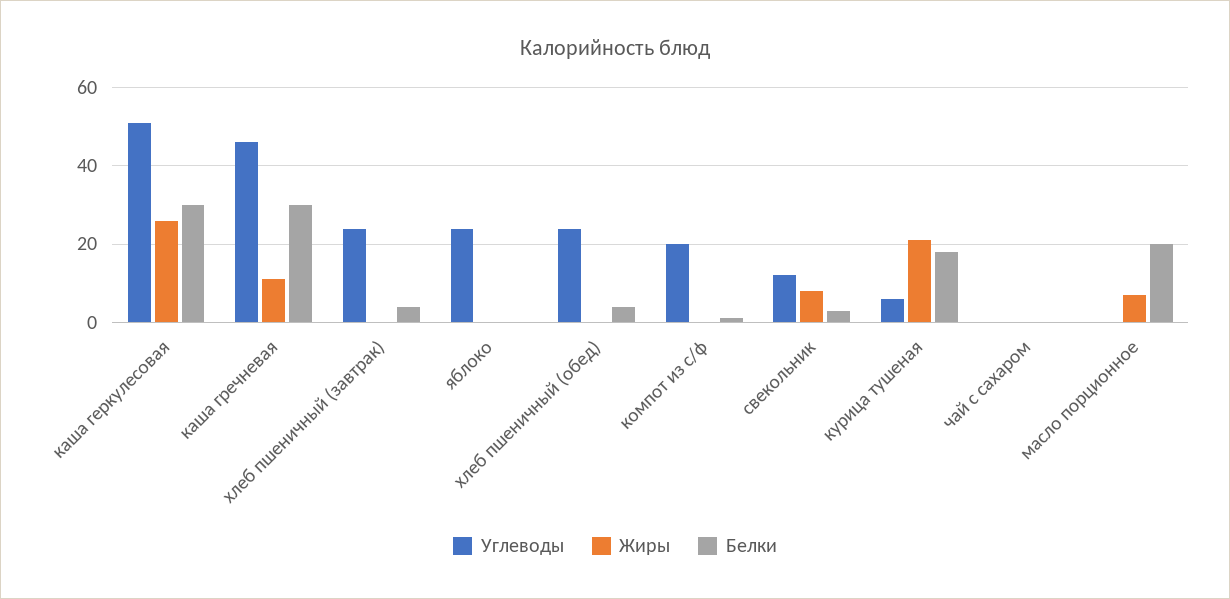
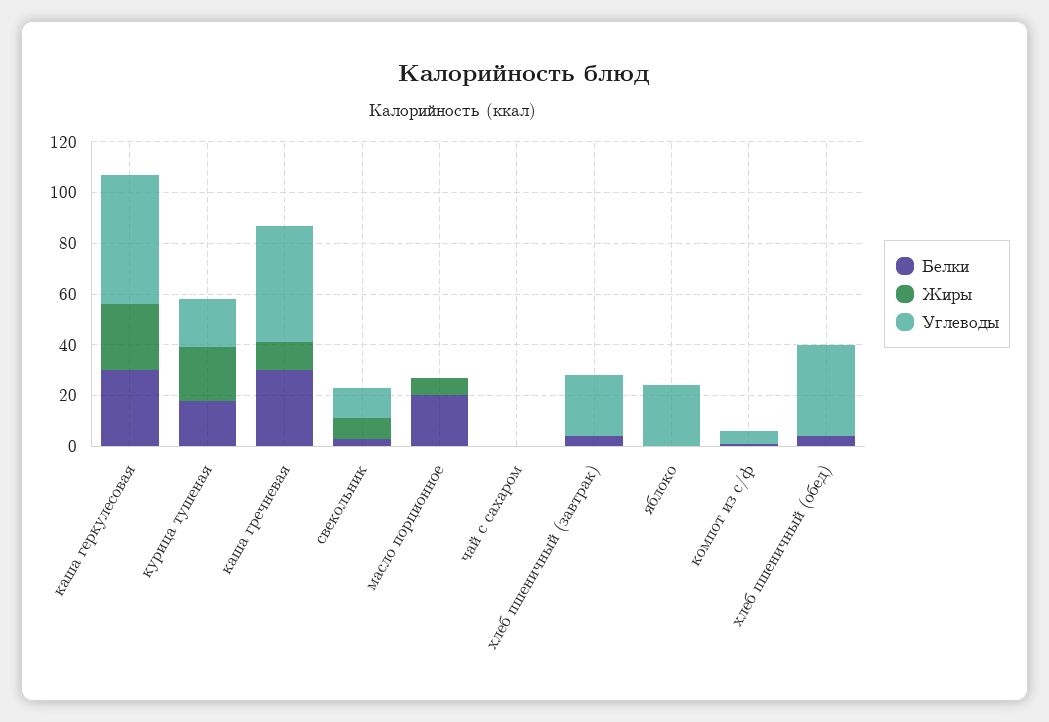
  {
    "Углеводы": {
      "каша геркулесовая": 50,
      "каша гречневая": 45,
      "хлеб пшеничный (завтрак)": 25,
      "яблоко": 25,
-     "хлеб пшеничный (обед)": 25,
+     "хлеб пшеничный (обед)": 35,
-     "компот из с/ф": 20,
+     "компот из с/ф": 5,
      "свекольник": 10,
-     "курица тушеная": 5,
+     "курица тушеная": 20,
      "чай с сахаром": 0,
      "масло порционное": 0
    },
    "Жиры": {
      "каша геркулесовая": 25,
      "каша гречневая": 10,
      "хлеб пшеничный (завтрак)": 0,
      "яблоко": 0,
      "хлеб пшеничный (обед)": 0,
      "компот из с/ф": 0,
      "свекольник": 10,
      "курица тушеная": 20,
      "чай с сахаром": 0,
      "масло порционное": 5
    },
    "Белки": {
      "каша геркулесовая": 30,
      "каша гречневая": 30,
      "хлеб пшеничный (завтрак)": 5,
      "яблоко": 0,
      "хлеб пшеничный (обед)": 5,
      "компот из с/ф": 0,
      "свекольник": 5,
      "курица тушеная": 20,
      "чай с сахаром": 0,
      "масло порционное": 20
    }
  }

